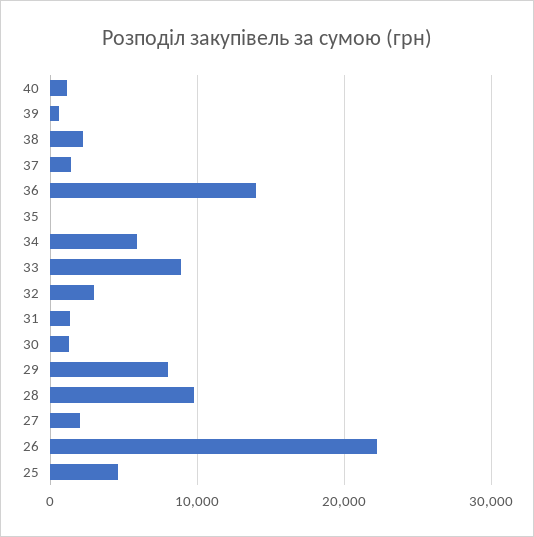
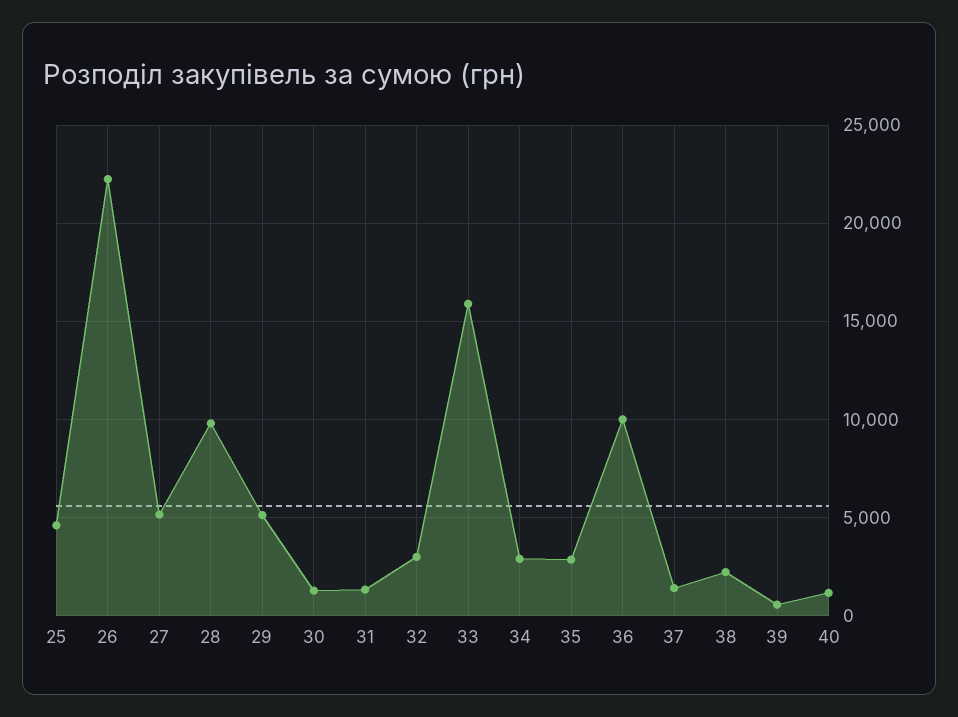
  {
    "40": 1000,
    "39": 500,
    "38": 2000,
    "37": 1500,
-   "36": 14000,
+   "36": 10000,
-   "35": 0,
+   "35": 3000,
-   "34": 6000,
+   "34": 3000,
-   "33": 9000,
+   "33": 16000,
    "32": 3000,
    "31": 1500,
    "30": 1500,
-   "29": 8000,
+   "29": 5000,
    "28": 10000,
-   "27": 2000,
+   "27": 5000,
    "26": 22000,
    "25": 4500
  }

